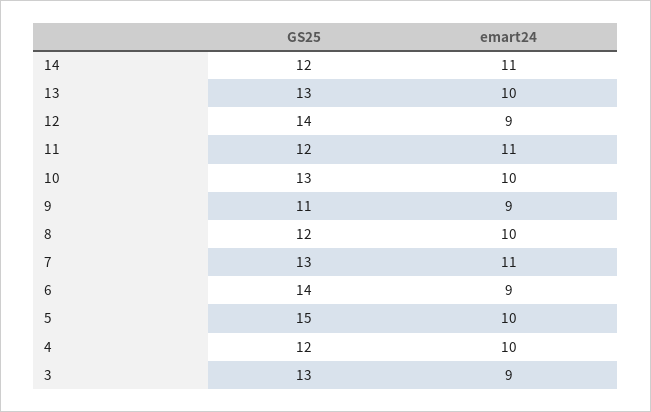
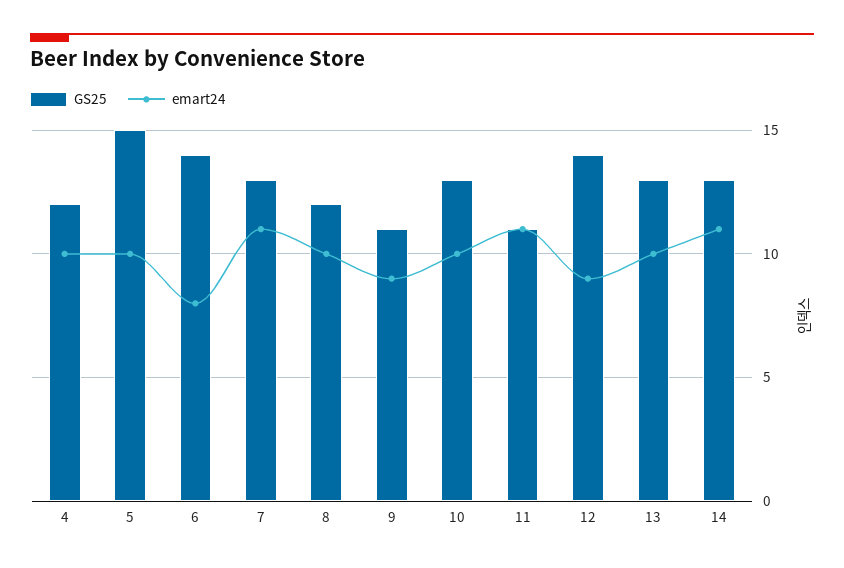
  {
    "GS25": {
-     "14": 12,
+     "14": 13,
      "13": 13,
      "12": 14,
-     "11": 12,
+     "11": 11,
      "10": 13,
      "9": 11,
      "8": 12,
      "7": 13,
      "6": 14,
      "5": 15,
-     "4": 12,
+     "4": 12
-     "3": 13
    },
    "emart24": {
      "14": 11,
      "13": 10,
      "12": 9,
      "11": 11,
      "10": 10,
      "9": 9,
      "8": 10,
      "7": 11,
-     "6": 9,
+     "6": 8,
      "5": 10,
-     "4": 10,
+     "4": 10
-     "3": 9
    }
  }

